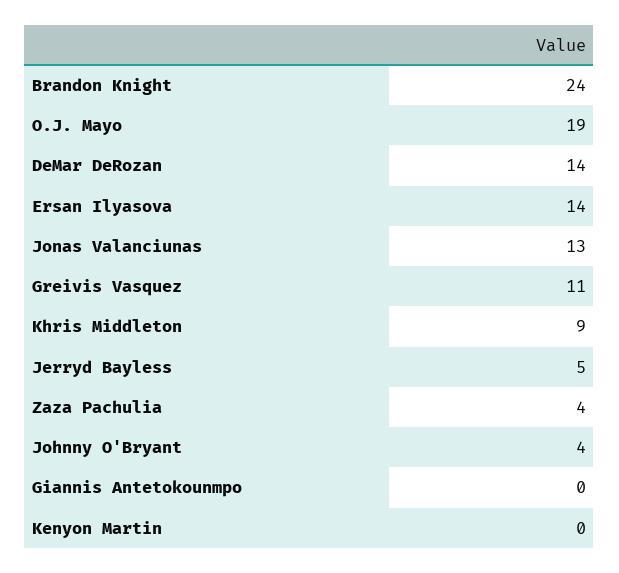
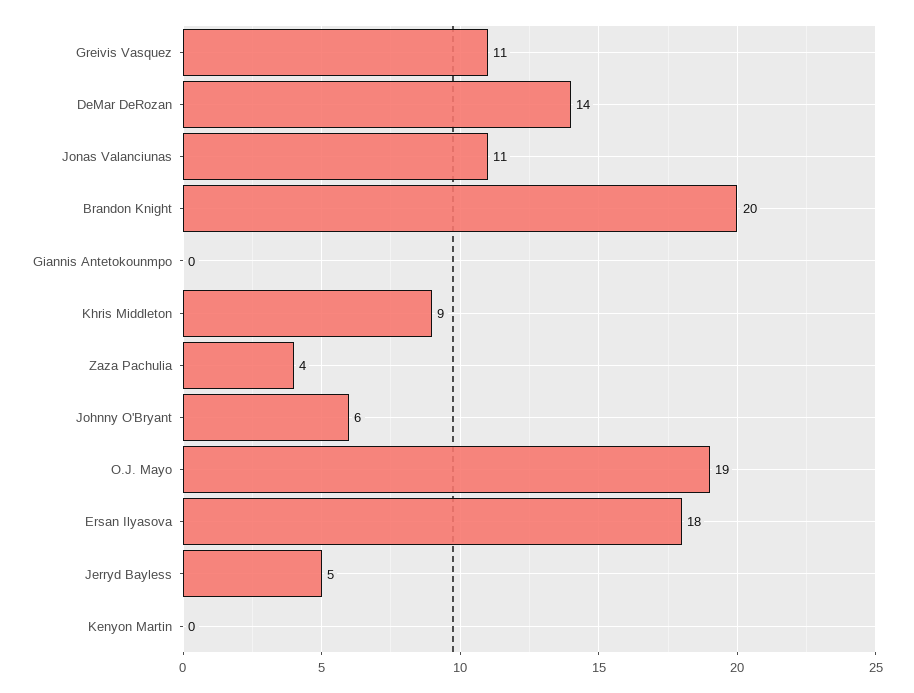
  {
-   "Brandon Knight": 24,
+   "Brandon Knight": 20,
    "O.J. Mayo": 19,
    "DeMar DeRozan": 14,
-   "Ersan Ilyasova": 14,
+   "Ersan Ilyasova": 18,
-   "Jonas Valanciunas": 13,
+   "Jonas Valanciunas": 11,
    "Greivis Vasquez": 11,
    "Khris Middleton": 9,
    "Jerryd Bayless": 5,
    "Zaza Pachulia": 4,
-   "Johnny O'Bryant": 4,
+   "Johnny O'Bryant": 6,
    "Giannis Antetokounmpo": 0,
    "Kenyon Martin": 0
  }

